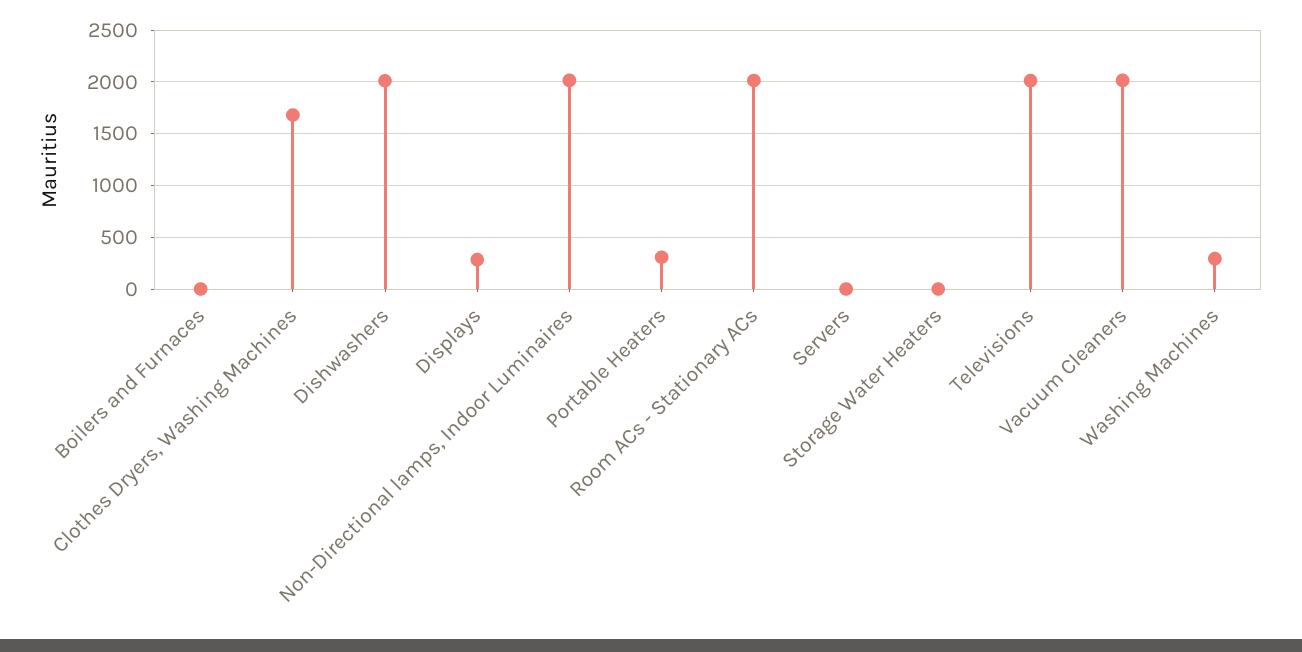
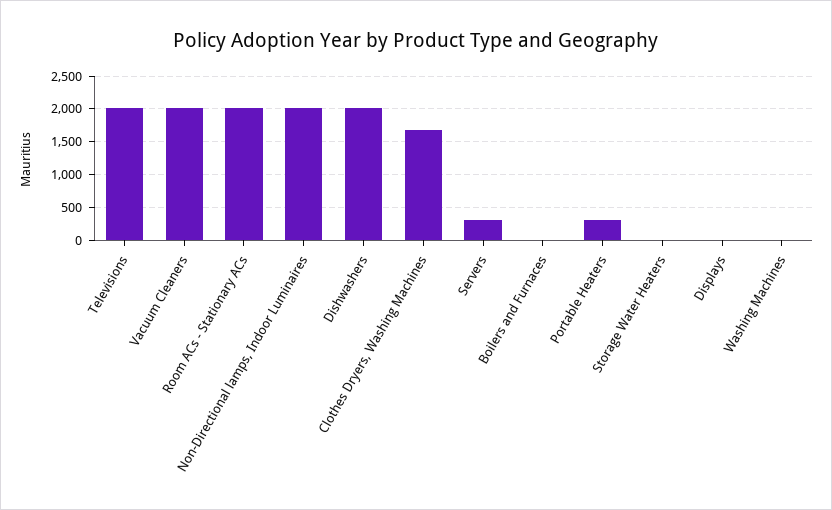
  {
    "Boilers and Furnaces": 0,
    "Clothes Dryers, Washing Machines": 1700,
    "Dishwashers": 2000,
-   "Displays": 300,
+   "Displays": 0,
    "Non-Directional lamps, Indoor Luminaires": 2000,
    "Portable Heaters": 300,
    "Room ACs - Stationary ACs": 2000,
-   "Servers": 0,
+   "Servers": 300,
    "Storage Water Heaters": 0,
    "Televisions": 2000,
    "Vacuum Cleaners": 2000,
-   "Washing Machines": 300
+   "Washing Machines": 0
  }

